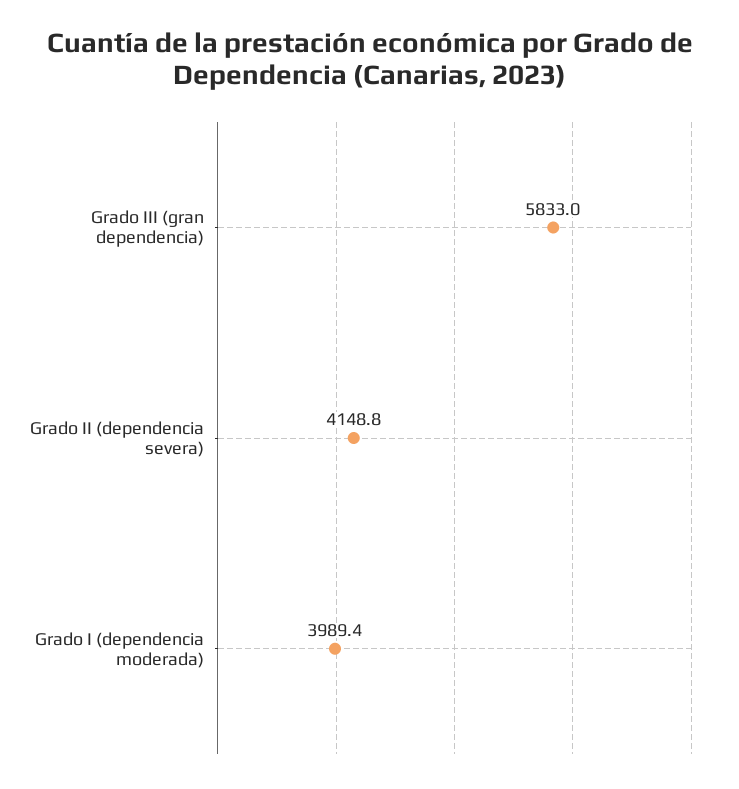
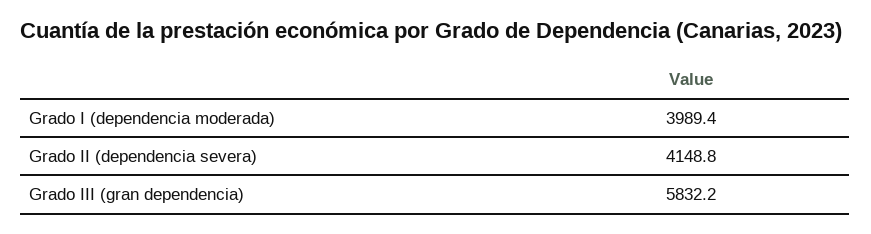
  {
-   "Grado III (gran dependencia)": 5833,
+   "Grado III (gran dependencia)": 5832.2,
    "Grado II (dependencia severa)": 4148.8,
    "Grado I (dependencia moderada)": 3989.4
  }

